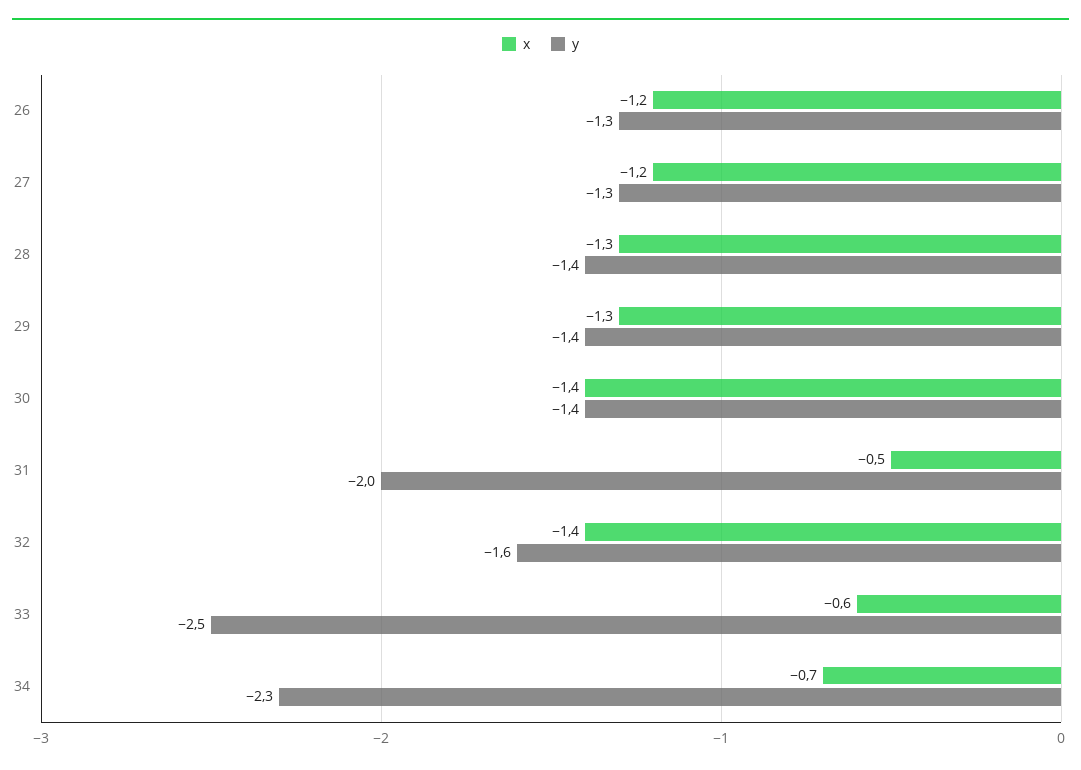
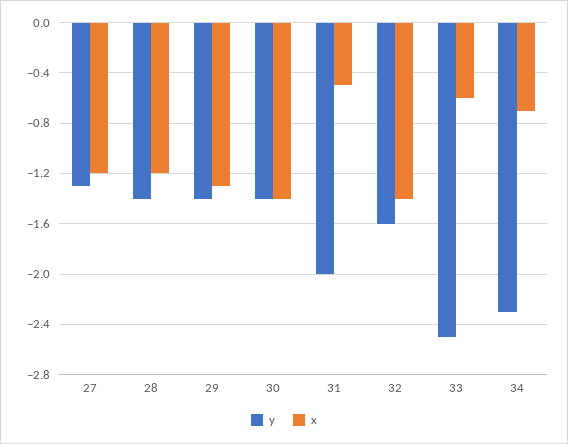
  {
    "x": {
-     "26": -1.2,
      "27": -1.2,
-     "28": -1.3,
+     "28": -1.2,
      "29": -1.3,
      "30": -1.4,
      "31": -0.5,
      "32": -1.4,
      "33": -0.6,
      "34": -0.7
    },
    "y": {
-     "26": -1.3,
      "27": -1.3,
      "28": -1.4,
      "29": -1.4,
      "30": -1.4,
      "31": -2,
      "32": -1.6,
      "33": -2.5,
      "34": -2.3
    }
  }

